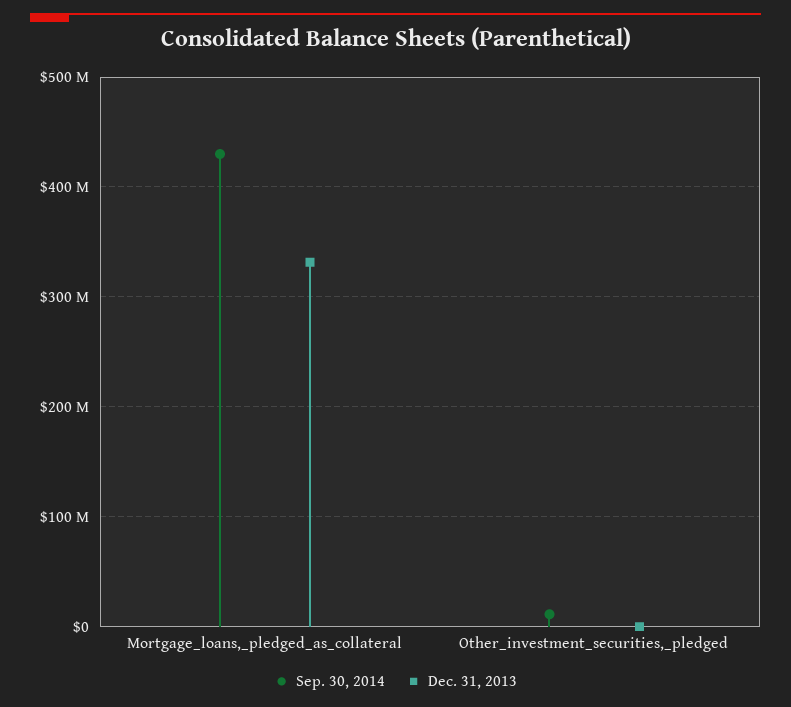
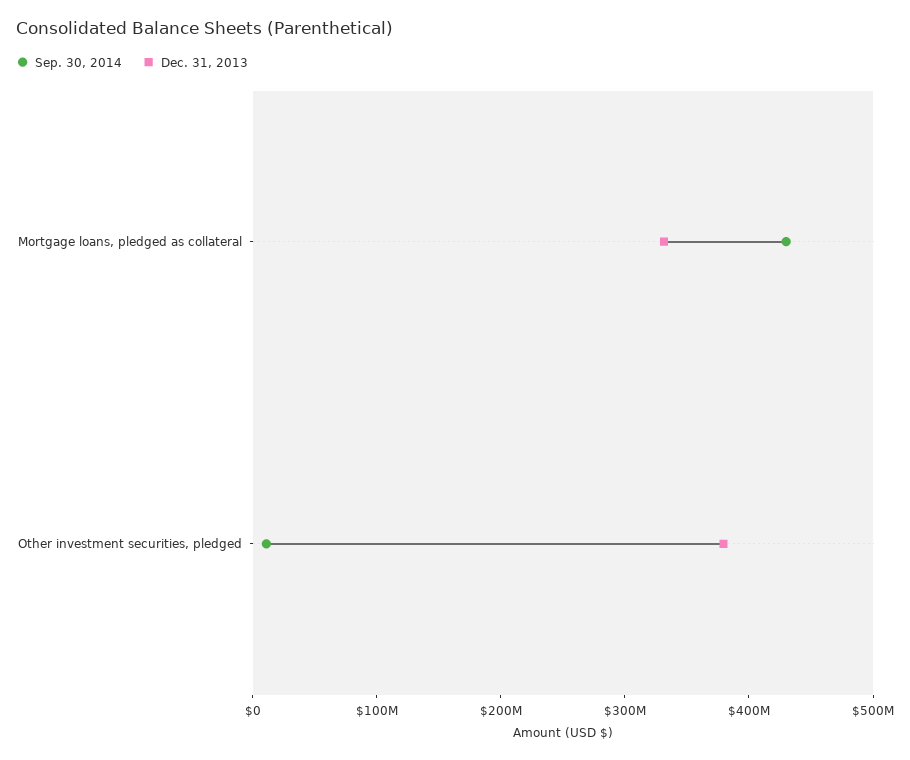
  {
    "Sep. 30, 2014": {
      "Mortgage_loans,_pledged_as_collateral": 430000000,
      "Other_investment_securities,_pledged": 10000000
    },
    "Dec. 31, 2013": {
      "Mortgage_loans,_pledged_as_collateral": 330000000,
-     "Other_investment_securities,_pledged": 0
+     "Other_investment_securities,_pledged": 380000000
    }
  }

